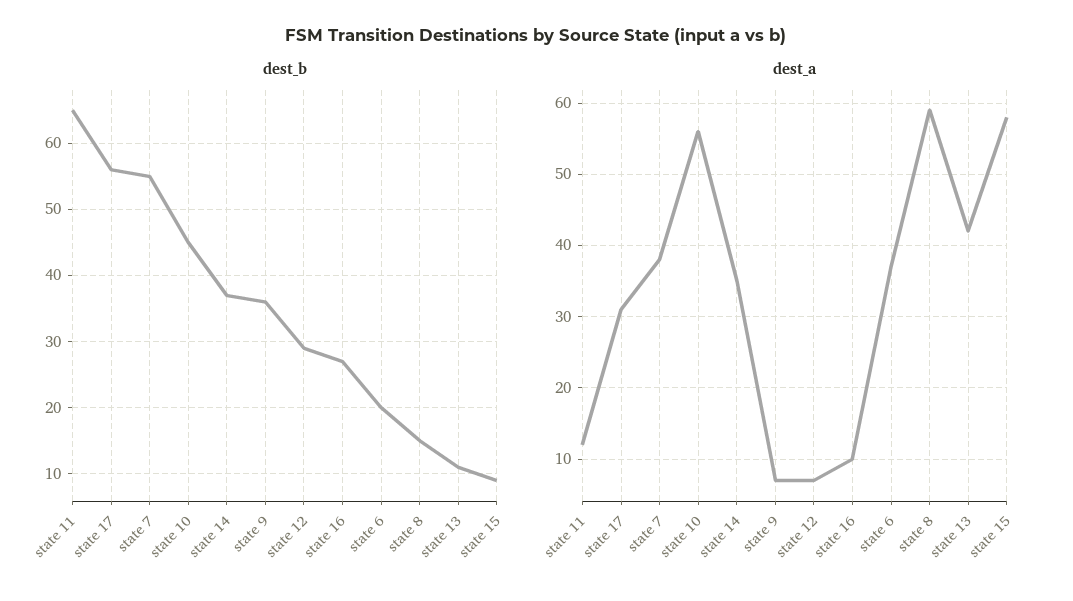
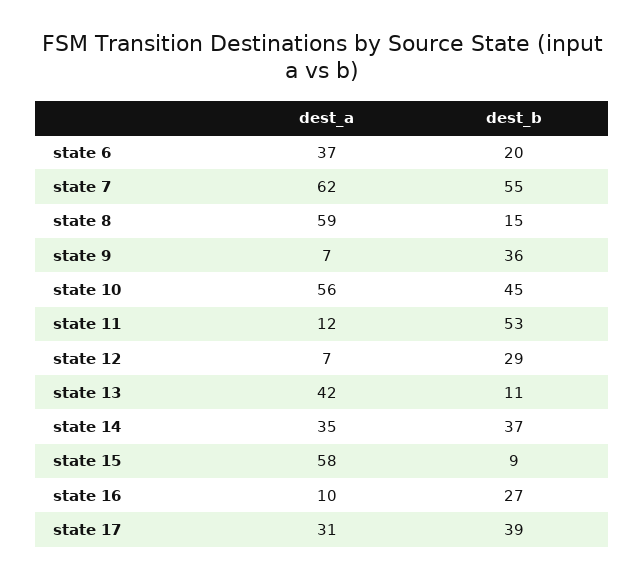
  {
    "dest_b": {
-     "state 11": 65,
+     "state 11": 53,
-     "state 17": 56,
+     "state 17": 39,
      "state 7": 55,
      "state 10": 45,
      "state 14": 37,
      "state 9": 36,
      "state 12": 29,
      "state 16": 27,
      "state 6": 20,
      "state 8": 15,
      "state 13": 11,
      "state 15": 9
    },
    "dest_a": {
      "state 11": 12,
      "state 17": 31,
-     "state 7": 38,
+     "state 7": 62,
      "state 10": 56,
      "state 14": 35,
      "state 9": 7,
      "state 12": 7,
      "state 16": 10,
      "state 6": 37,
      "state 8": 59,
      "state 13": 42,
      "state 15": 58
    }
  }

